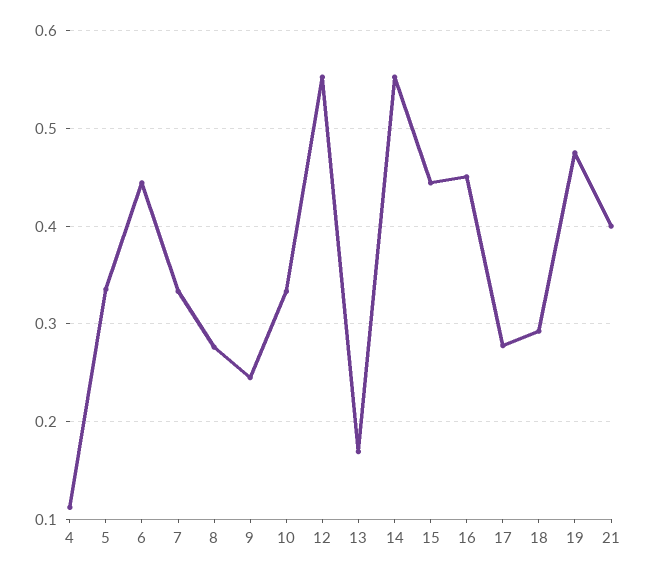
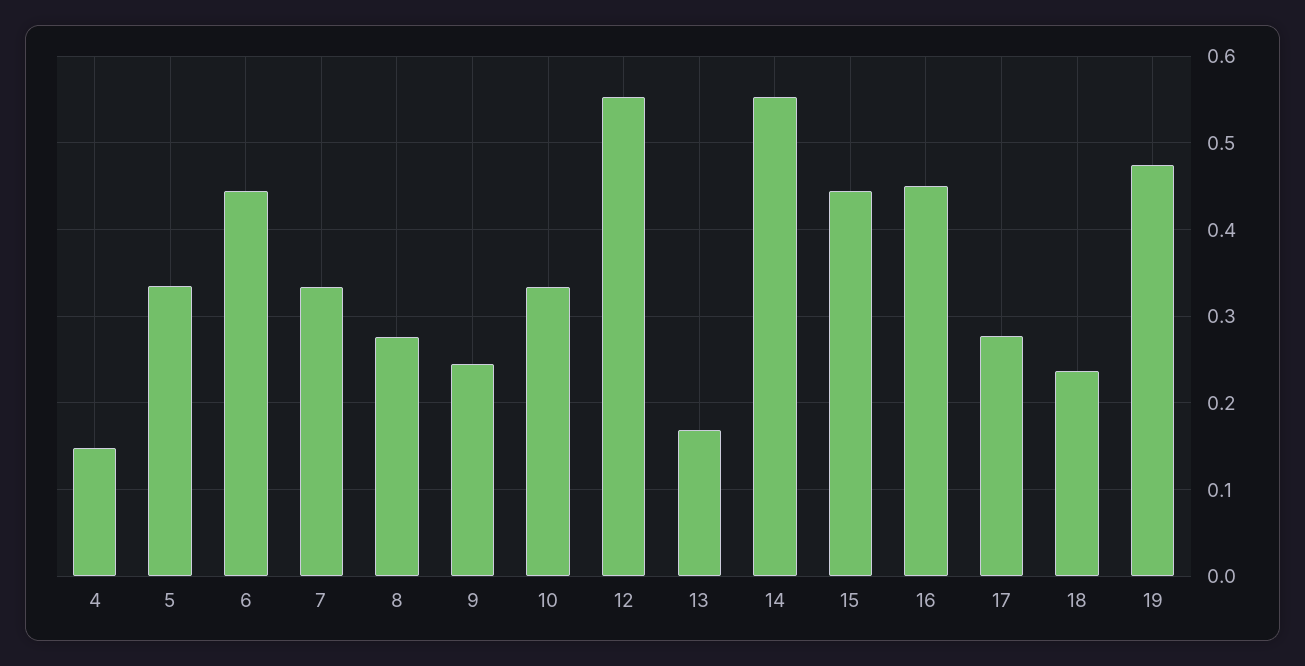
  {
-   "4": 0.11,
+   "4": 0.15,
    "5": 0.34,
    "6": 0.44,
    "7": 0.33,
    "8": 0.28,
    "9": 0.25,
    "10": 0.33,
    "12": 0.55,
    "13": 0.17,
    "14": 0.55,
    "15": 0.44,
    "16": 0.45,
    "17": 0.28,
-   "18": 0.29,
+   "18": 0.24,
-   "19": 0.48,
+   "19": 0.48
-   "21": 0.4
  }

